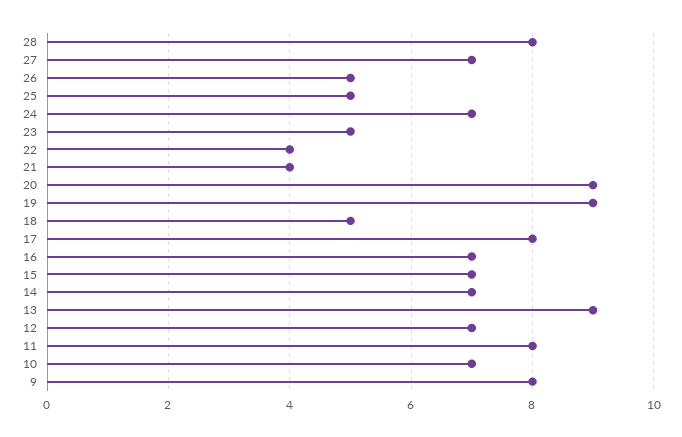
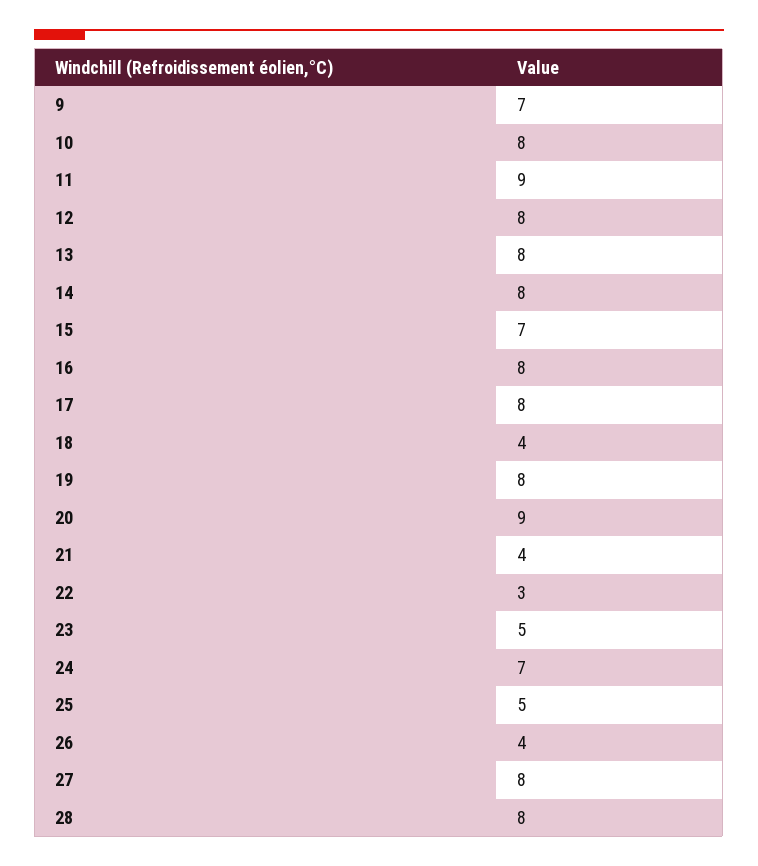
  {
    "28": 8,
-   "27": 7,
+   "27": 8,
-   "26": 5,
+   "26": 4,
    "25": 5,
    "24": 7,
    "23": 5,
-   "22": 4,
+   "22": 3,
    "21": 4,
    "20": 9,
-   "19": 9,
+   "19": 8,
-   "18": 5,
+   "18": 4,
    "17": 8,
-   "16": 7,
+   "16": 8,
    "15": 7,
-   "14": 7,
+   "14": 8,
-   "13": 9,
+   "13": 8,
-   "12": 7,
+   "12": 8,
-   "11": 8,
+   "11": 9,
-   "10": 7,
+   "10": 8,
-   "9": 8
+   "9": 7
  }

